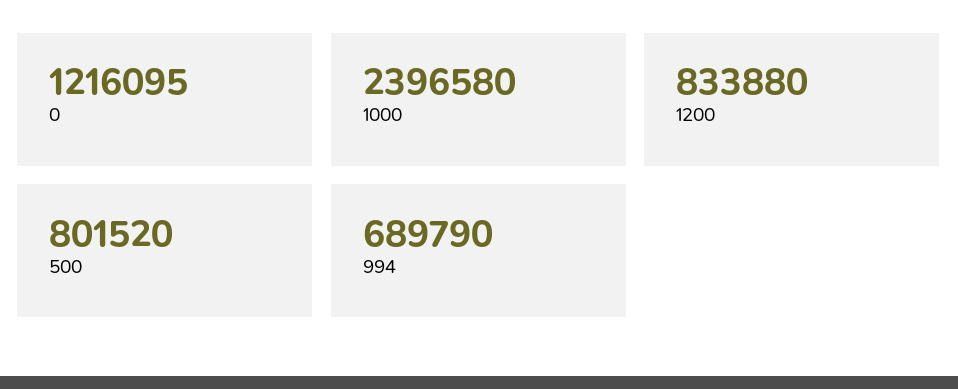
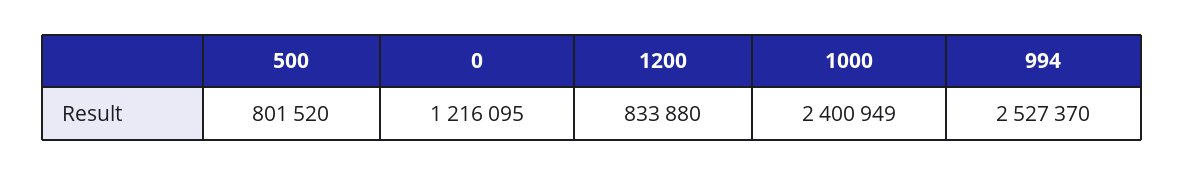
  {
    "0": 1216095,
-   "1000": 2396580,
+   "1000": 2400949,
    "1200": 833880,
    "500": 801520,
-   "994": 689790
+   "994": 2527370
  }

